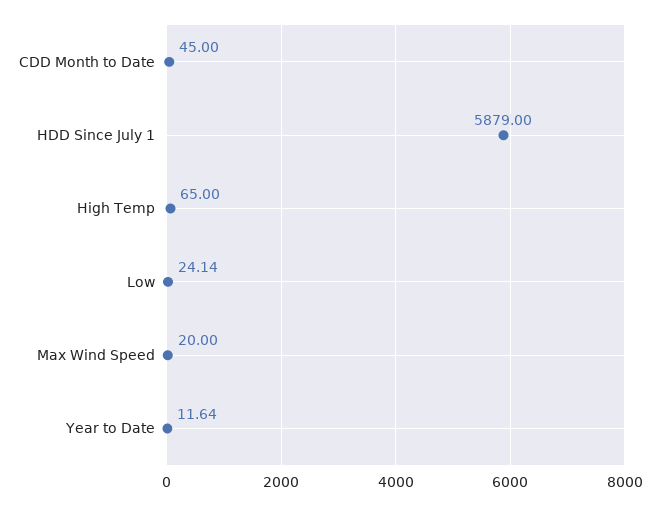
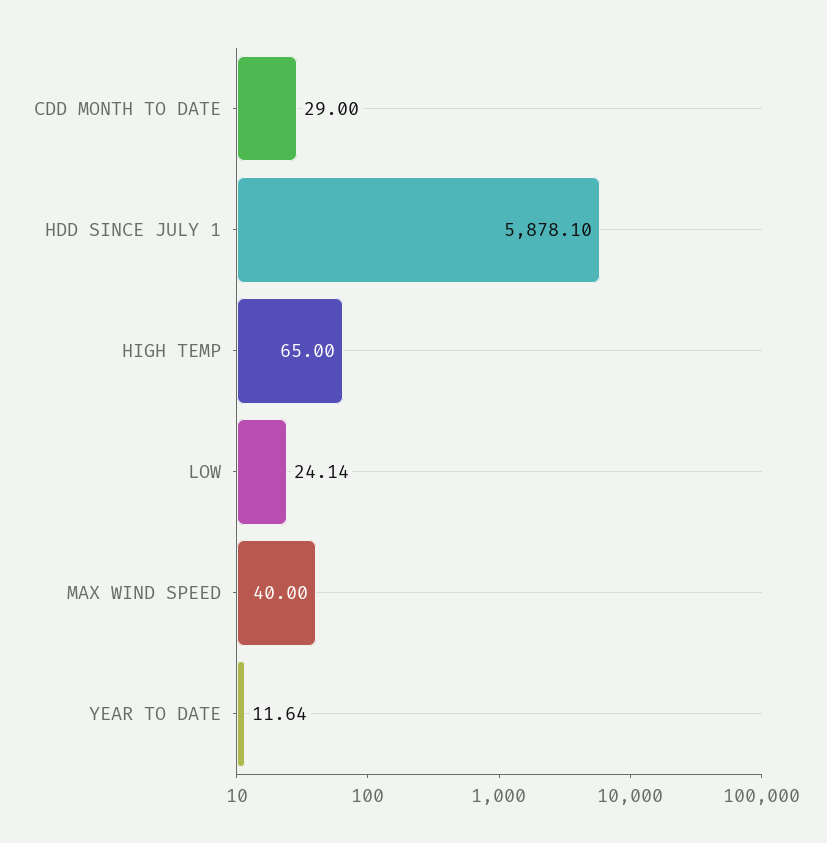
  {
-   "CDD Month to Date": 45,
+   "CDD Month to Date": 29,
-   "HDD Since July 1": 5879,
+   "HDD Since July 1": 5878.1,
    "High Temp": 65,
    "Low": 24.14,
-   "Max Wind Speed": 20,
+   "Max Wind Speed": 40,
    "Year to Date": 11.64
  }

